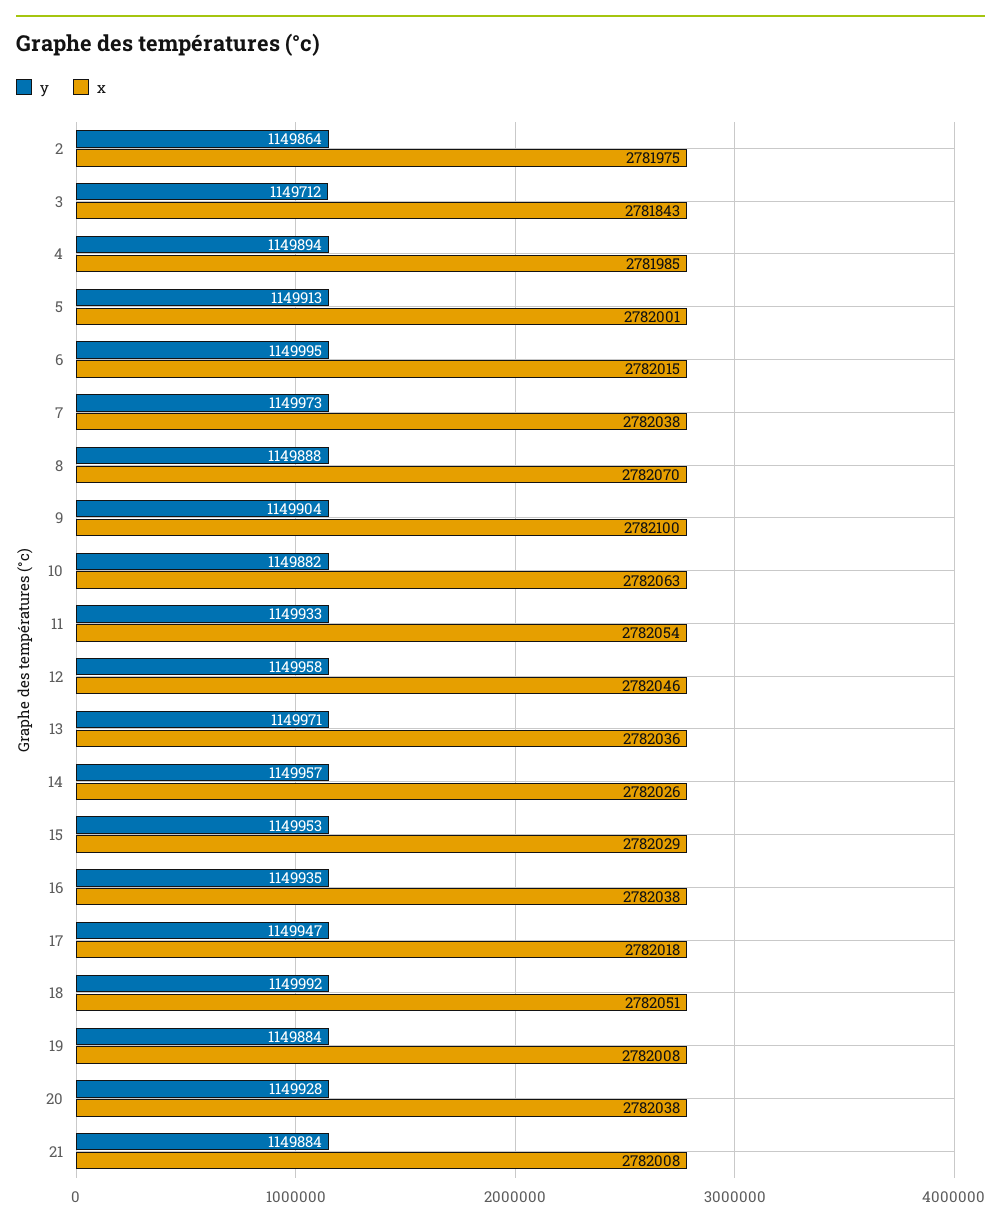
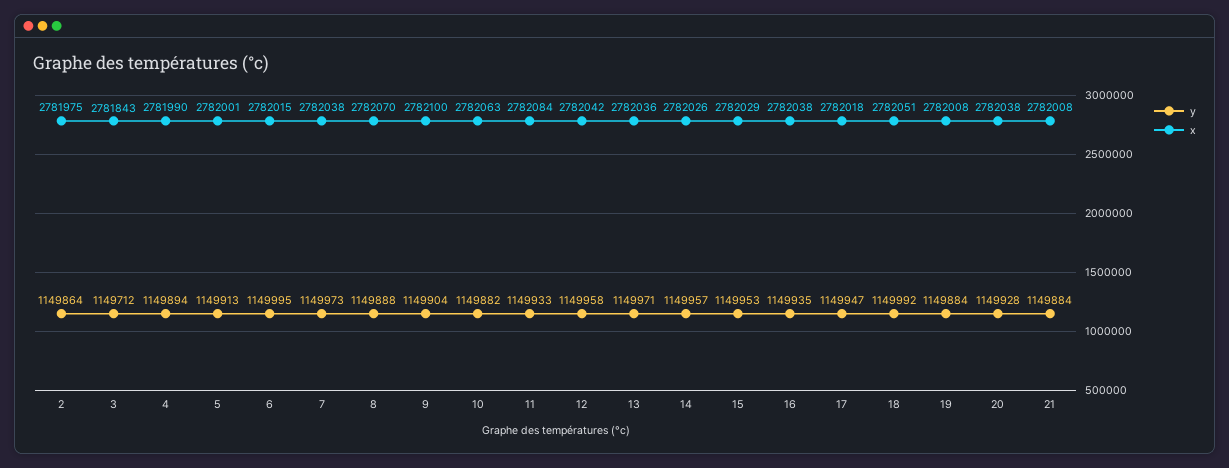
  {
    "y": {
      "2": 1149864,
      "3": 1149712,
      "4": 1149894,
      "5": 1149913,
      "6": 1149995,
      "7": 1149973,
      "8": 1149888,
      "9": 1149904,
      "10": 1149882,
      "11": 1149933,
      "12": 1149958,
      "13": 1149971,
      "14": 1149957,
      "15": 1149953,
      "16": 1149935,
      "17": 1149947,
      "18": 1149992,
      "19": 1149884,
      "20": 1149928,
      "21": 1149884
    },
    "x": {
      "2": 2781975,
      "3": 2781843,
-     "4": 2781985,
+     "4": 2781990,
      "5": 2782001,
      "6": 2782015,
      "7": 2782038,
      "8": 2782070,
      "9": 2782100,
      "10": 2782063,
-     "11": 2782054,
+     "11": 2782084,
-     "12": 2782046,
+     "12": 2782042,
      "13": 2782036,
      "14": 2782026,
      "15": 2782029,
      "16": 2782038,
      "17": 2782018,
      "18": 2782051,
      "19": 2782008,
      "20": 2782038,
      "21": 2782008
    }
  }

